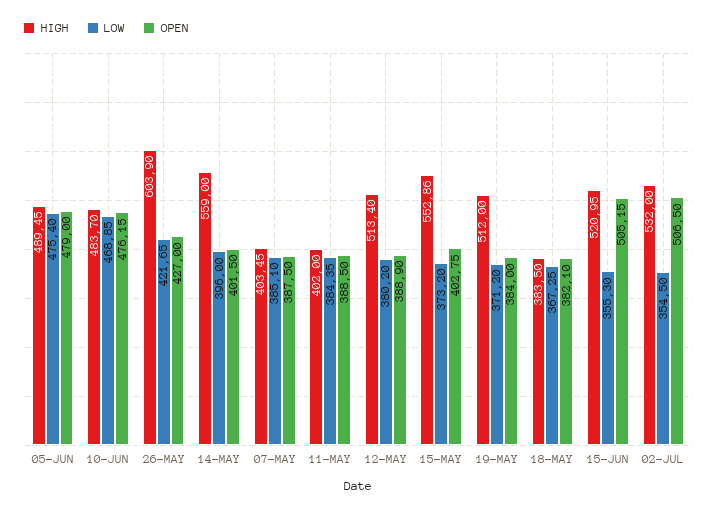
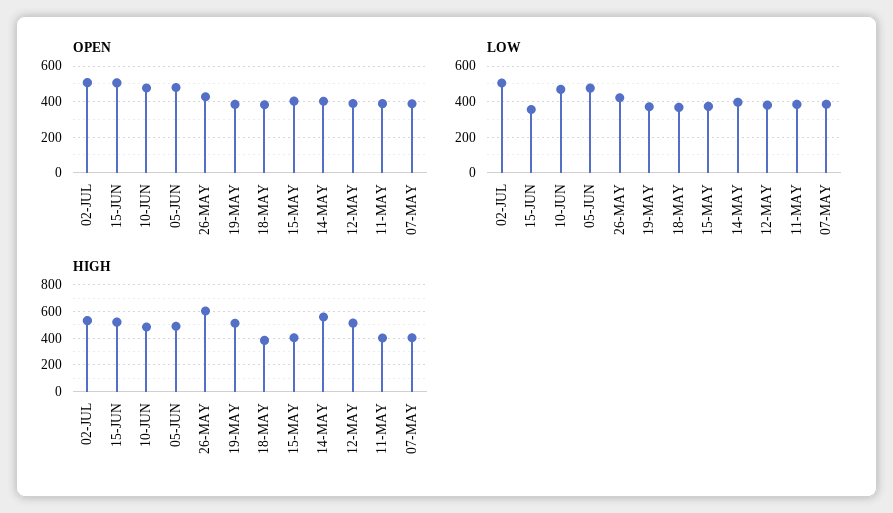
  {
    "HIGH": {
      "05-JUN": 489.45,
      "10-JUN": 483.7,
      "26-MAY": 603.9,
      "14-MAY": 559,
      "07-MAY": 403.45,
      "11-MAY": 402,
      "12-MAY": 513.4,
-     "15-MAY": 552.86,
+     "15-MAY": 400,
      "19-MAY": 512,
      "18-MAY": 383.5,
      "15-JUN": 520.95,
      "02-JUL": 532
    },
    "LOW": {
      "05-JUN": 475.4,
      "10-JUN": 468.85,
      "26-MAY": 421.65,
      "14-MAY": 396,
      "07-MAY": 385.1,
      "11-MAY": 384.35,
      "12-MAY": 380.2,
      "15-MAY": 373.2,
      "19-MAY": 371.2,
      "18-MAY": 367.25,
      "15-JUN": 355.3,
-     "02-JUL": 354.5
+     "02-JUL": 500
    },
    "OPEN": {
      "05-JUN": 479,
      "10-JUN": 476.15,
      "26-MAY": 427,
      "14-MAY": 401.5,
      "07-MAY": 387.5,
      "11-MAY": 388.5,
      "12-MAY": 388.9,
      "15-MAY": 402.75,
      "19-MAY": 384,
      "18-MAY": 382.1,
      "15-JUN": 505.15,
      "02-JUL": 506.5
    }
  }

